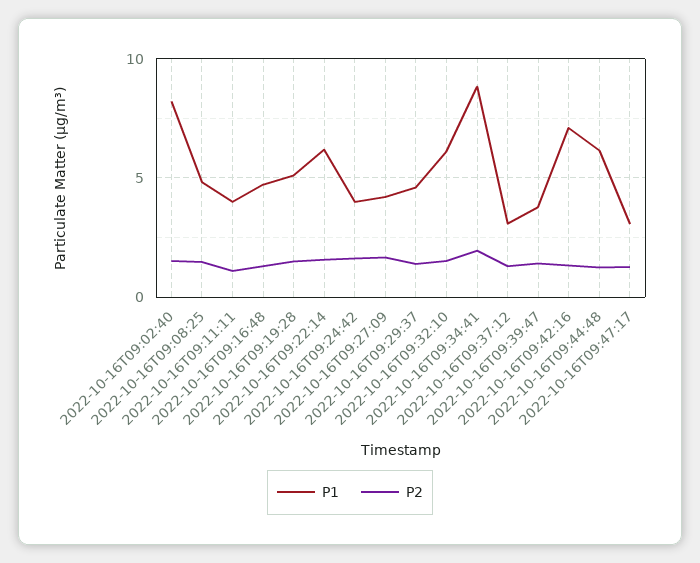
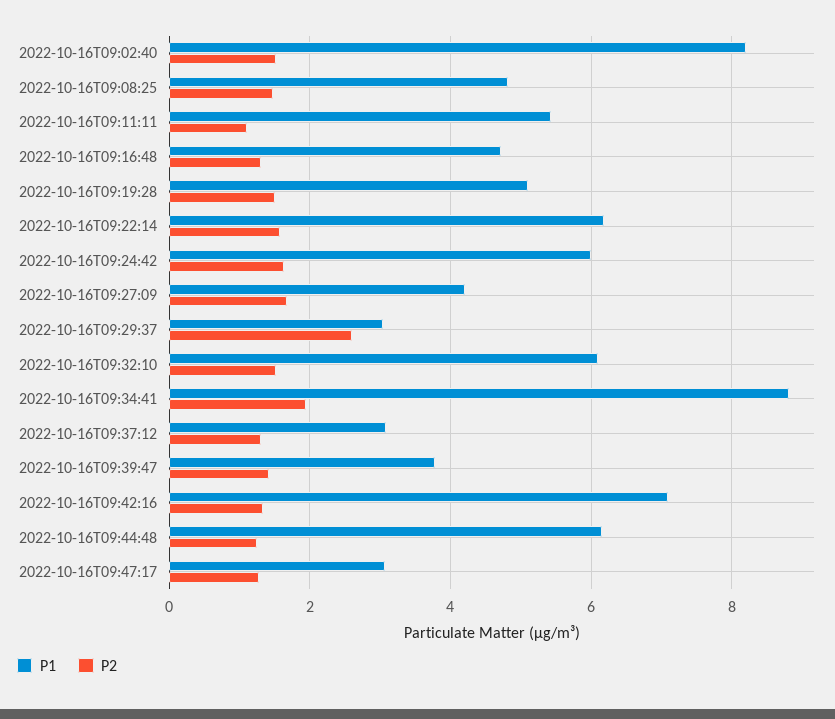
  {
    "P1": {
      "2022-10-16T09:02:40": 8.2,
      "2022-10-16T09:08:25": 4.8,
-     "2022-10-16T09:11:11": 4,
+     "2022-10-16T09:11:11": 5.4,
      "2022-10-16T09:16:48": 4.8,
      "2022-10-16T09:19:28": 5.2,
      "2022-10-16T09:22:14": 6.2,
-     "2022-10-16T09:24:42": 4,
+     "2022-10-16T09:24:42": 6,
      "2022-10-16T09:27:09": 4.2,
-     "2022-10-16T09:29:37": 4.5,
+     "2022-10-16T09:29:37": 3,
      "2022-10-16T09:32:10": 6.2,
      "2022-10-16T09:34:41": 8.8,
      "2022-10-16T09:37:12": 3,
      "2022-10-16T09:39:47": 3.8,
      "2022-10-16T09:42:16": 7.2,
      "2022-10-16T09:44:48": 6.2,
      "2022-10-16T09:47:17": 3
    },
    "P2": {
      "2022-10-16T09:02:40": 1.6,
      "2022-10-16T09:08:25": 1.4,
      "2022-10-16T09:11:11": 1.2,
      "2022-10-16T09:16:48": 1.4,
      "2022-10-16T09:19:28": 1.6,
      "2022-10-16T09:22:14": 1.6,
      "2022-10-16T09:24:42": 1.6,
      "2022-10-16T09:27:09": 1.6,
-     "2022-10-16T09:29:37": 1.5,
+     "2022-10-16T09:29:37": 2.6,
      "2022-10-16T09:32:10": 1.6,
      "2022-10-16T09:34:41": 2,
      "2022-10-16T09:37:12": 1.4,
      "2022-10-16T09:39:47": 1.4,
      "2022-10-16T09:42:16": 1.4,
      "2022-10-16T09:44:48": 1.2,
      "2022-10-16T09:47:17": 1.2
    }
  }

